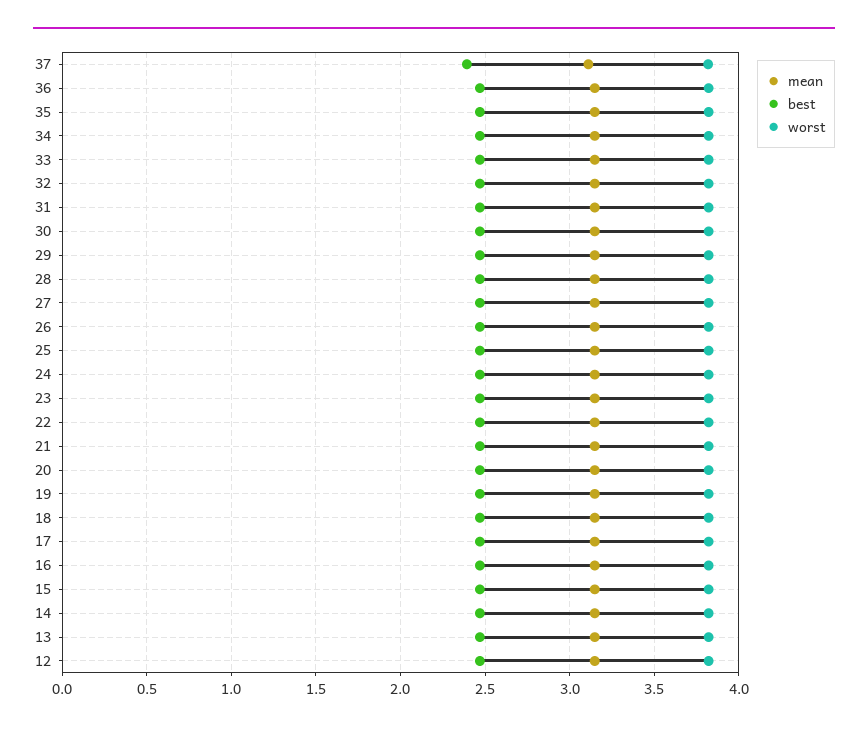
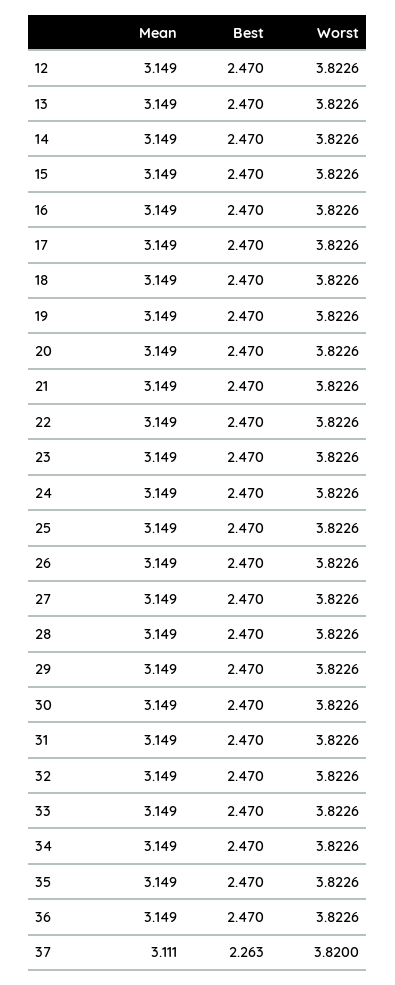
  {
    "mean": {
      "37": 3.111,
      "36": 3.149,
      "35": 3.149,
      "34": 3.149,
      "33": 3.149,
      "32": 3.149,
      "31": 3.149,
      "30": 3.149,
      "29": 3.149,
      "28": 3.149,
      "27": 3.149,
      "26": 3.149,
      "25": 3.149,
      "24": 3.149,
      "23": 3.149,
      "22": 3.149,
      "21": 3.149,
      "20": 3.149,
      "19": 3.149,
      "18": 3.149,
      "17": 3.149,
      "16": 3.149,
      "15": 3.149,
      "14": 3.149,
      "13": 3.149,
      "12": 3.149
    },
    "best": {
-     "37": 2.4,
+     "37": 2.263,
      "36": 2.47,
      "35": 2.47,
      "34": 2.47,
      "33": 2.47,
      "32": 2.47,
      "31": 2.47,
      "30": 2.47,
      "29": 2.47,
      "28": 2.47,
      "27": 2.47,
      "26": 2.47,
      "25": 2.47,
      "24": 2.47,
      "23": 2.47,
      "22": 2.47,
      "21": 2.47,
      "20": 2.47,
      "19": 2.47,
      "18": 2.47,
      "17": 2.47,
      "16": 2.47,
      "15": 2.47,
      "14": 2.47,
      "13": 2.47,
      "12": 2.47
    },
    "worst": {
      "37": 3.82,
      "36": 3.8226,
      "35": 3.8226,
      "34": 3.8226,
      "33": 3.8226,
      "32": 3.8226,
      "31": 3.8226,
      "30": 3.8226,
      "29": 3.8226,
      "28": 3.8226,
      "27": 3.8226,
      "26": 3.8226,
      "25": 3.8226,
      "24": 3.8226,
      "23": 3.8226,
      "22": 3.8226,
      "21": 3.8226,
      "20": 3.8226,
      "19": 3.8226,
      "18": 3.8226,
      "17": 3.8226,
      "16": 3.8226,
      "15": 3.8226,
      "14": 3.8226,
      "13": 3.8226,
      "12": 3.8226
    }
  }

